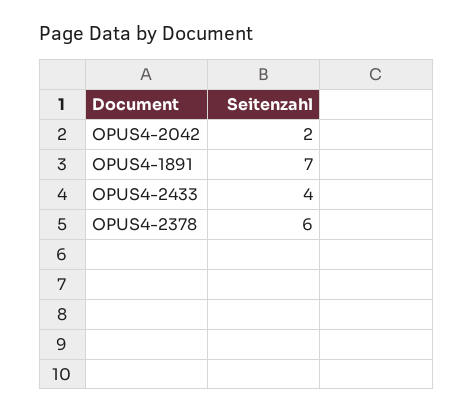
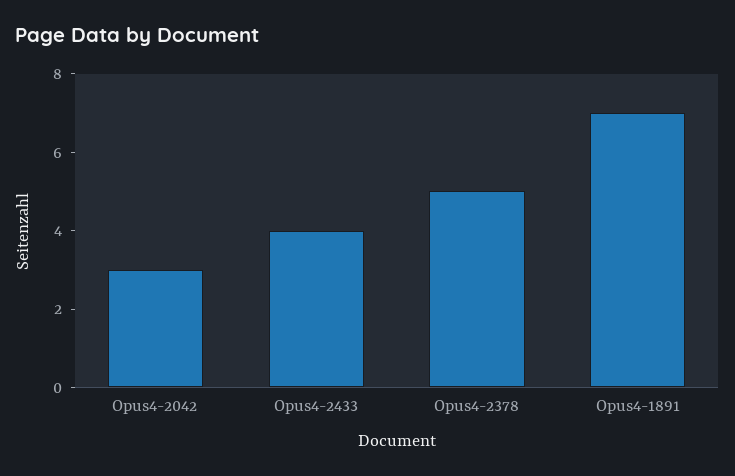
  {
-   "OPUS4-2042": 2,
+   "OPUS4-2042": 3,
    "OPUS4-1891": 7,
    "OPUS4-2433": 4,
-   "OPUS4-2378": 6
+   "OPUS4-2378": 5
  }

